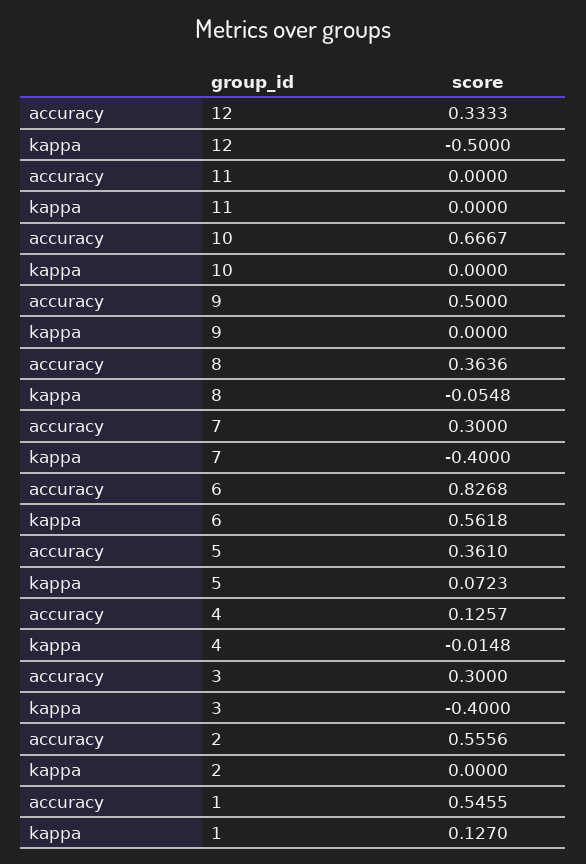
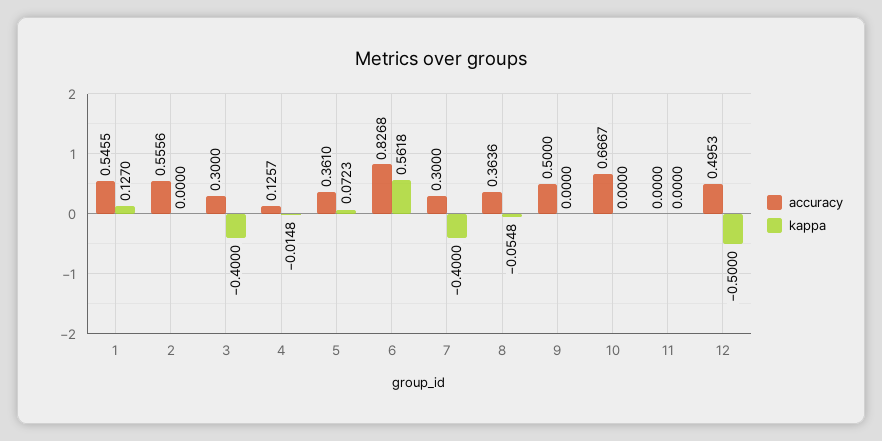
  {
    "accuracy": {
-     "12": 0.3333,
+     "12": 0.4953,
      "11": 0,
      "10": 0.6667,
      "9": 0.5,
      "8": 0.3636,
      "7": 0.3,
      "6": 0.8268,
      "5": 0.361,
      "4": 0.1257,
      "3": 0.3,
      "2": 0.5556,
      "1": 0.5455
    },
    "kappa": {
      "12": -0.5,
      "11": 0,
      "10": 0,
      "9": 0,
      "8": -0.0548,
      "7": -0.4,
      "6": 0.5618,
      "5": 0.0723,
      "4": -0.0148,
      "3": -0.4,
      "2": 0,
      "1": 0.127
    }
  }

